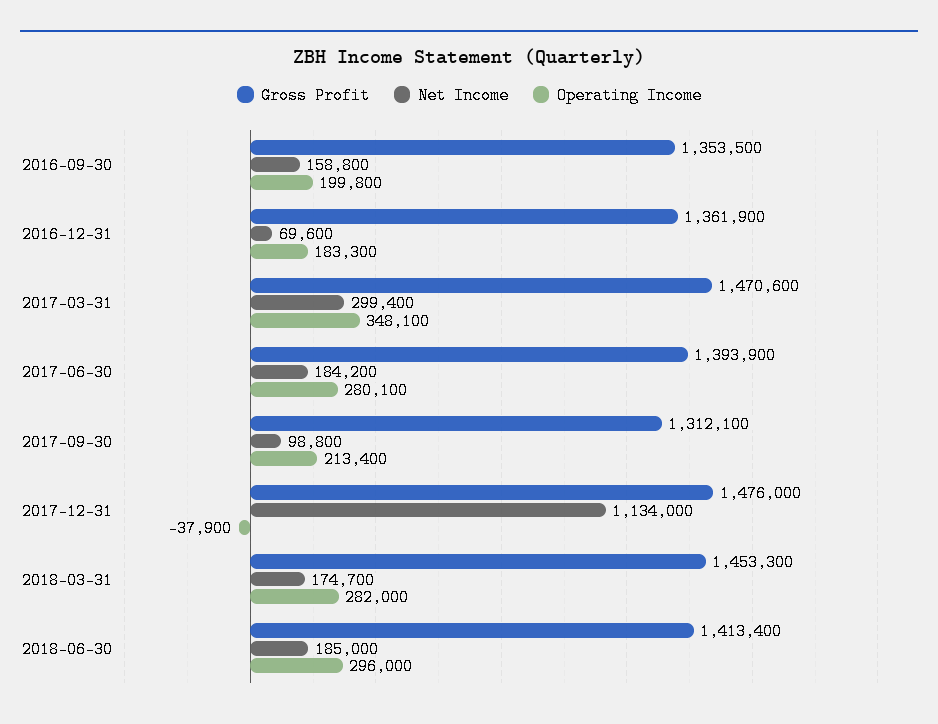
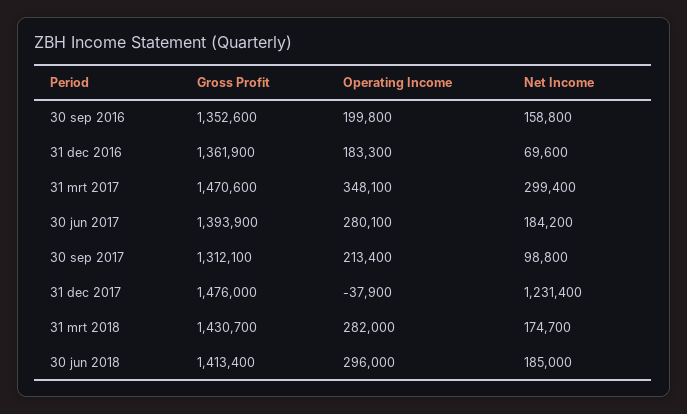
  {
    "Gross Profit": {
-     "2016-09-30": 1353500,
+     "2016-09-30": 1352600,
      "2016-12-31": 1361900,
      "2017-03-31": 1470600,
      "2017-06-30": 1393900,
      "2017-09-30": 1312100,
      "2017-12-31": 1476000,
-     "2018-03-31": 1453300,
+     "2018-03-31": 1430700,
      "2018-06-30": 1413400
    },
    "Net Income": {
      "2016-09-30": 158800,
      "2016-12-31": 69600,
      "2017-03-31": 299400,
      "2017-06-30": 184200,
      "2017-09-30": 98800,
-     "2017-12-31": 1134000,
+     "2017-12-31": 1231400,
      "2018-03-31": 174700,
      "2018-06-30": 185000
    },
    "Operating Income": {
      "2016-09-30": 199800,
      "2016-12-31": 183300,
      "2017-03-31": 348100,
      "2017-06-30": 280100,
      "2017-09-30": 213400,
      "2017-12-31": -37900,
      "2018-03-31": 282000,
      "2018-06-30": 296000
    }
  }

